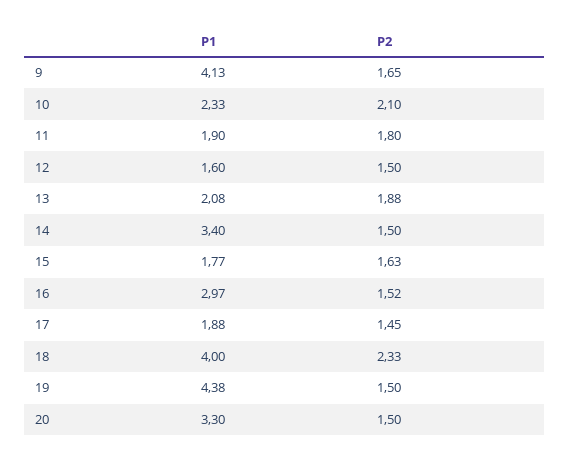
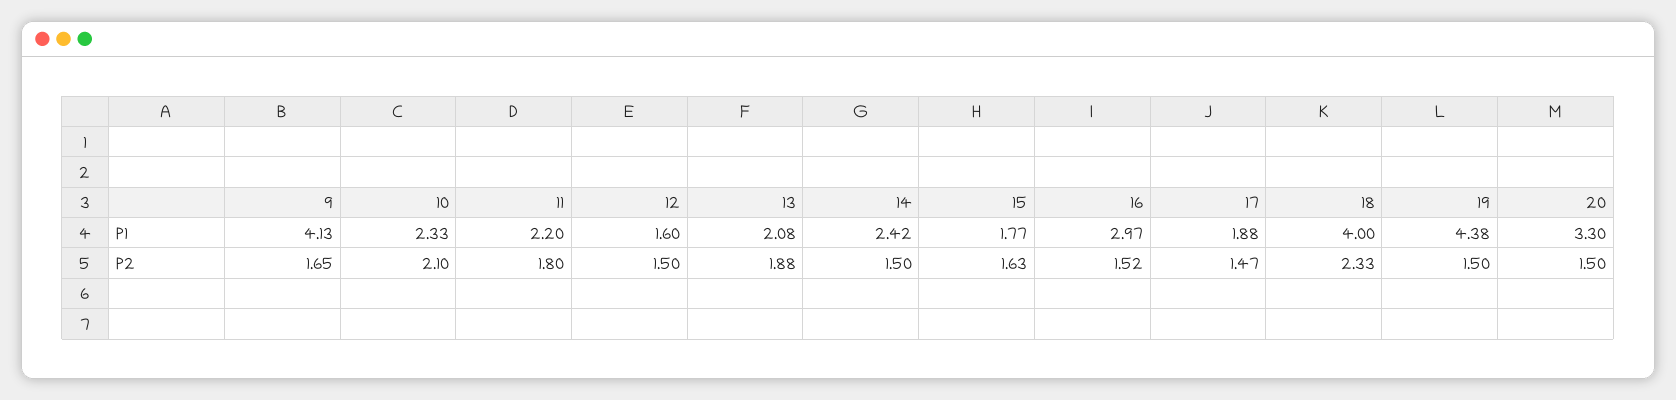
  {
    "P1": {
      "9": 4.13,
      "10": 2.33,
-     "11": 1.9,
+     "11": 2.2,
      "12": 1.6,
      "13": 2.08,
-     "14": 3.4,
+     "14": 2.42,
      "15": 1.77,
      "16": 2.97,
      "17": 1.88,
      "18": 4,
      "19": 4.38,
      "20": 3.3
    },
    "P2": {
      "9": 1.65,
      "10": 2.1,
      "11": 1.8,
      "12": 1.5,
      "13": 1.88,
      "14": 1.5,
      "15": 1.63,
      "16": 1.52,
-     "17": 1.45,
+     "17": 1.47,
      "18": 2.33,
      "19": 1.5,
      "20": 1.5
    }
  }

